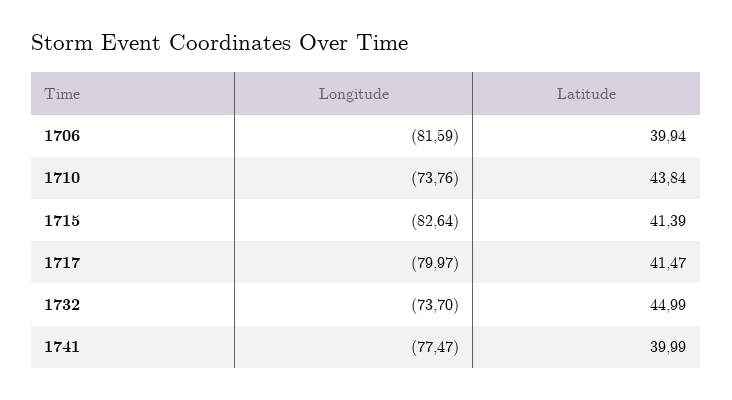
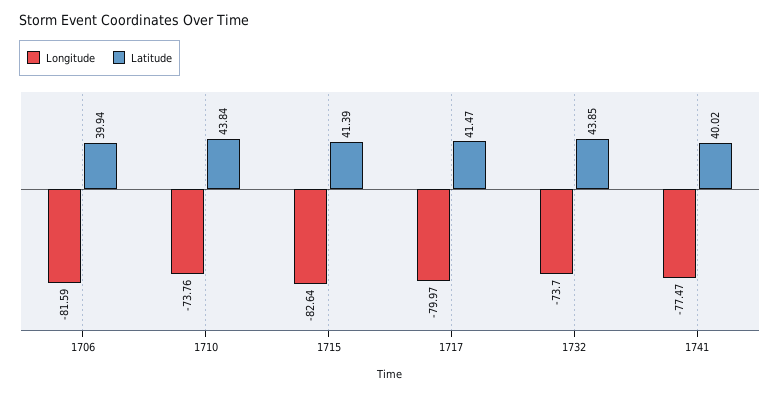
  {
    "Longitude": {
      "1706": -81.59,
      "1710": -73.76,
      "1715": -82.64,
      "1717": -79.97,
      "1732": -73.7,
      "1741": -77.47
    },
    "Latitude": {
      "1706": 39.94,
      "1710": 43.84,
      "1715": 41.39,
      "1717": 41.47,
-     "1732": 44.99,
+     "1732": 43.85,
-     "1741": 39.99
+     "1741": 40.02
    }
  }

